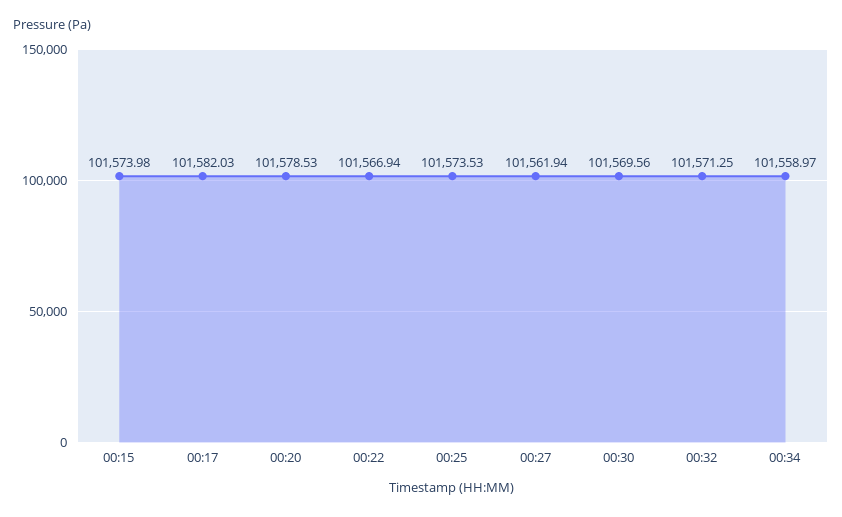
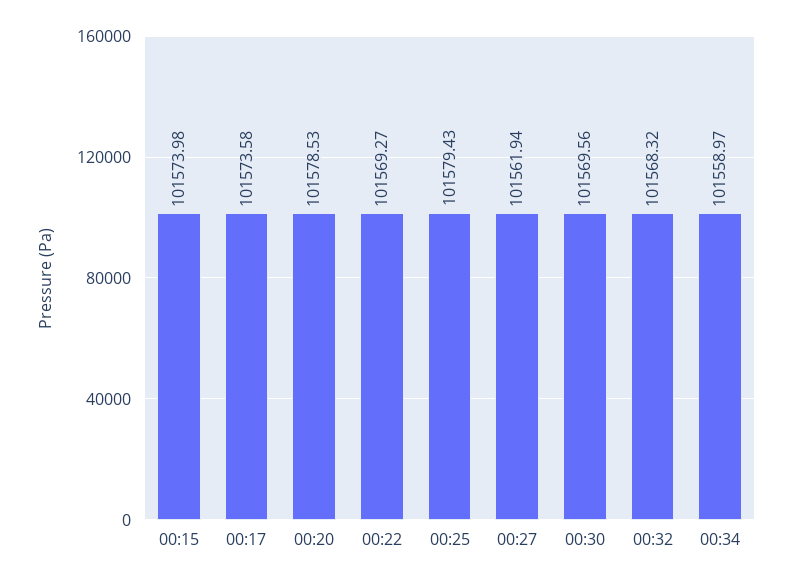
  {
    "00:15": 101573.98,
-   "00:17": 101582.03,
+   "00:17": 101573.58,
    "00:20": 101578.53,
-   "00:22": 101566.94,
+   "00:22": 101569.27,
-   "00:25": 101573.53,
+   "00:25": 101579.43,
    "00:27": 101561.94,
    "00:30": 101569.56,
-   "00:32": 101571.25,
+   "00:32": 101568.32,
    "00:34": 101558.97
  }

